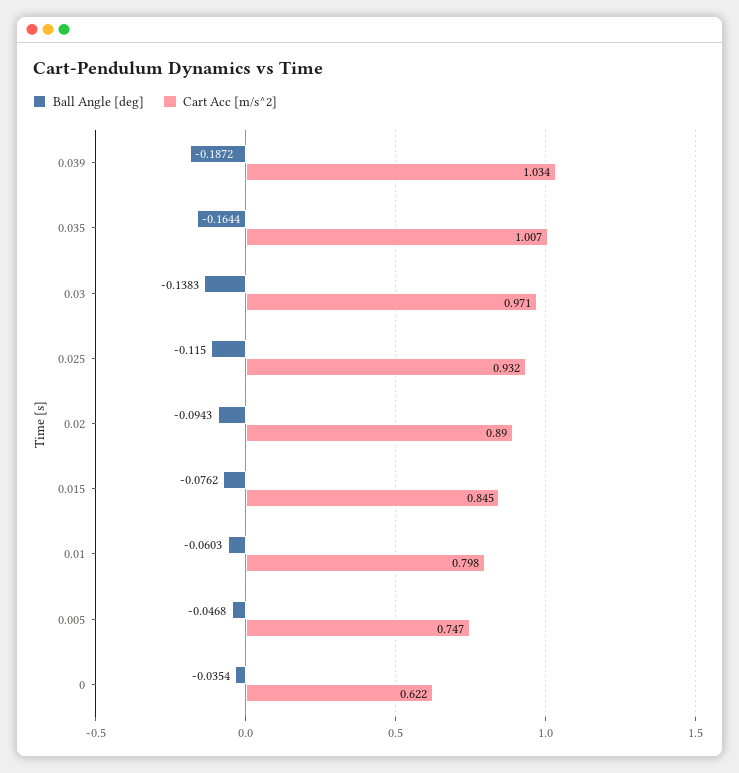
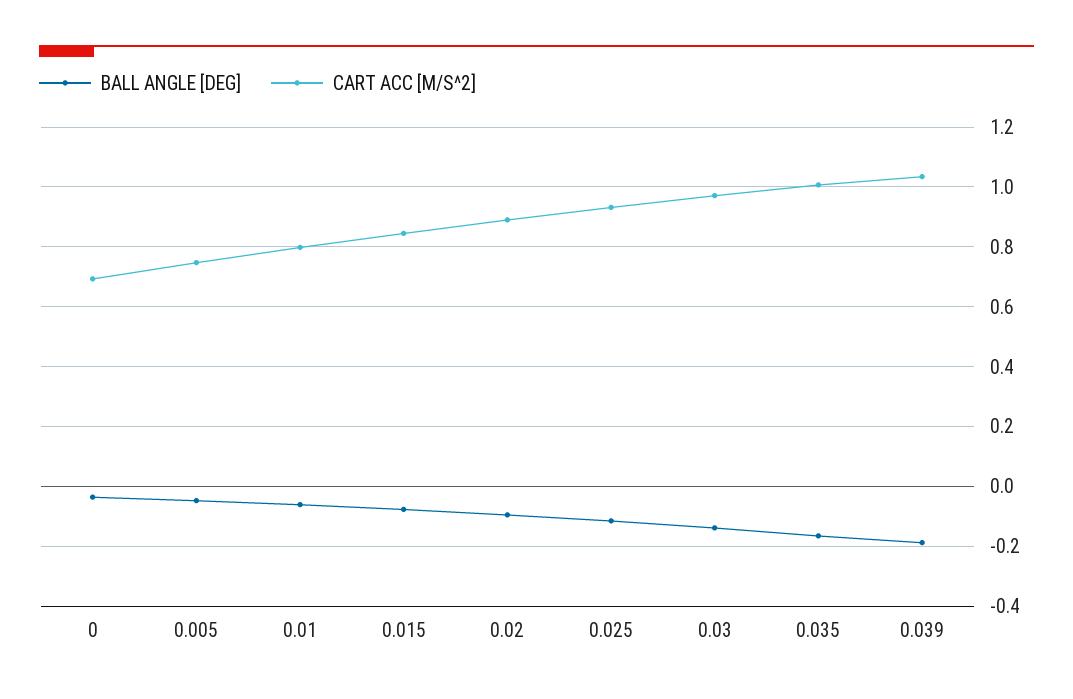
  {
    "Ball Angle [deg]": {
      "0.039": -0.1872,
      "0.035": -0.1644,
      "0.03": -0.1383,
      "0.025": -0.115,
      "0.02": -0.0943,
      "0.015": -0.0762,
      "0.01": -0.0603,
      "0.005": -0.0468,
      "0": -0.0354
    },
    "Cart Acc [m/s^2]": {
      "0.039": 1.034,
      "0.035": 1.007,
      "0.03": 0.971,
      "0.025": 0.932,
      "0.02": 0.89,
      "0.015": 0.845,
      "0.01": 0.798,
      "0.005": 0.747,
-     "0": 0.622
+     "0": 0.7
    }
  }

